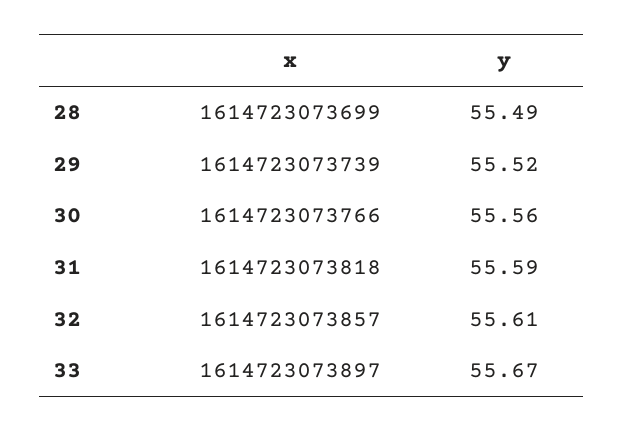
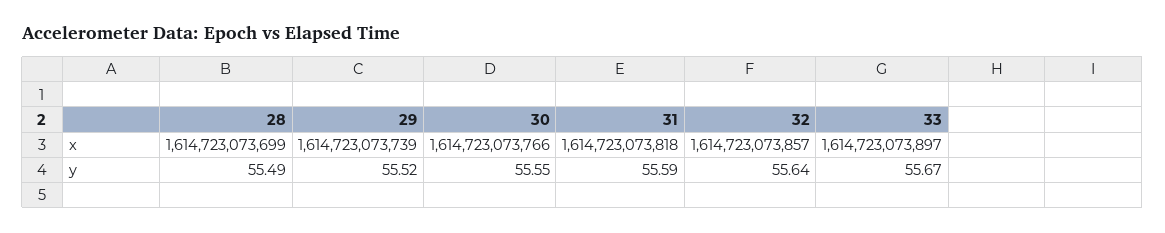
  {
    "x": {
      "28": 1614723073699,
      "29": 1614723073739,
      "30": 1614723073766,
      "31": 1614723073818,
      "32": 1614723073857,
      "33": 1614723073897
    },
    "y": {
      "28": 55.49,
      "29": 55.52,
-     "30": 55.56,
+     "30": 55.55,
      "31": 55.59,
-     "32": 55.61,
+     "32": 55.64,
      "33": 55.67
    }
  }

